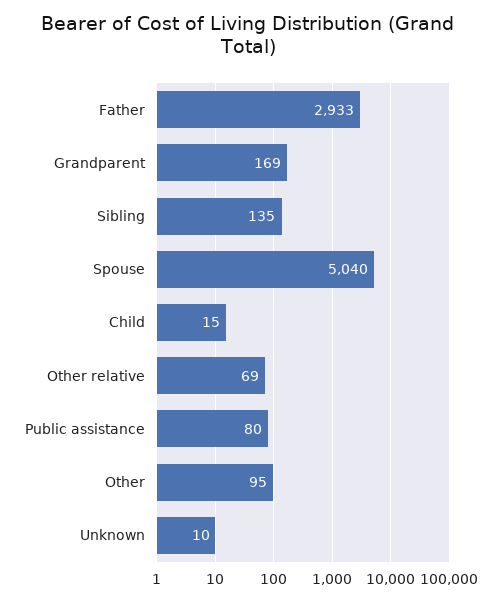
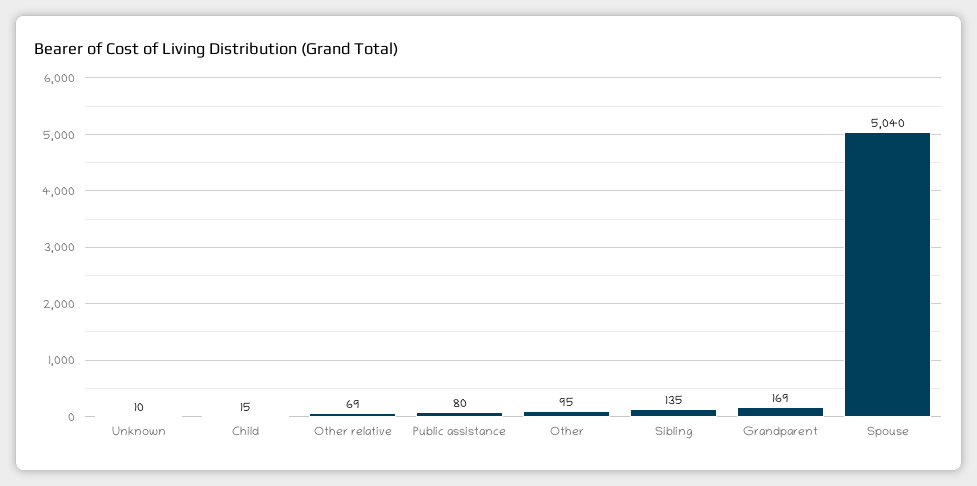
  {
-   "Father": 2933,
    "Grandparent": 169,
    "Sibling": 135,
    "Spouse": 5040,
    "Child": 15,
    "Other relative": 69,
    "Public assistance": 80,
    "Other": 95,
    "Unknown": 10
  }

